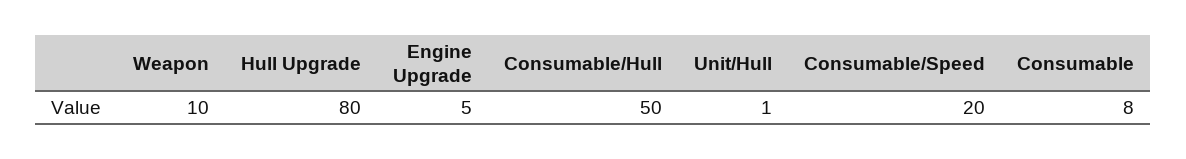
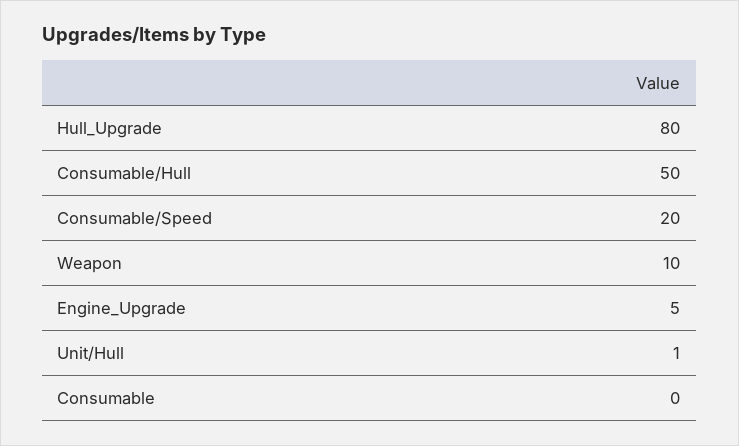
  {
    "Weapon": 10,
    "Hull Upgrade": 80,
    "Engine Upgrade": 5,
    "Consumable/Hull": 50,
    "Unit/Hull": 1,
    "Consumable/Speed": 20,
-   "Consumable": 8
+   "Consumable": 0
  }

